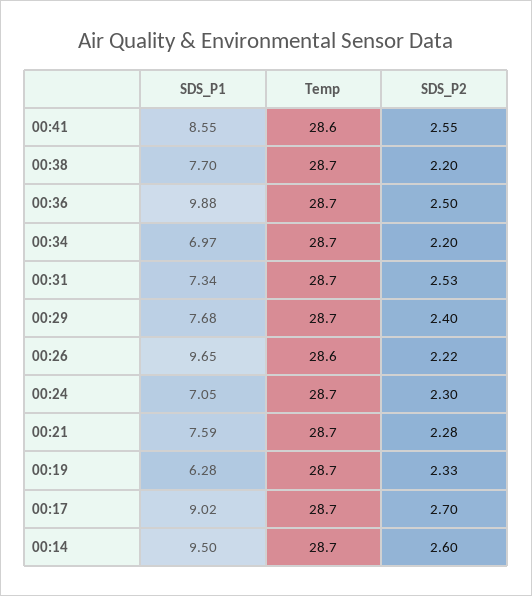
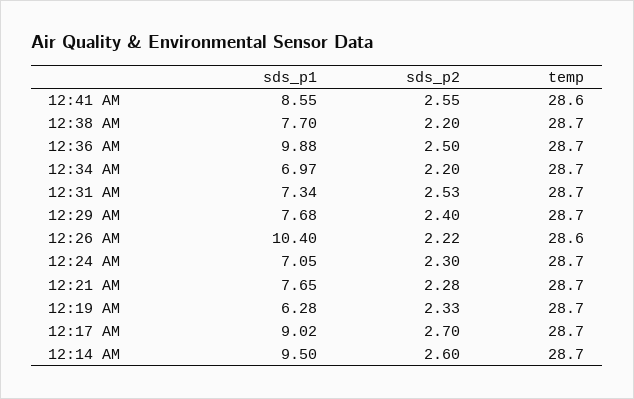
  {
    "SDS_P1": {
      "00:41": 8.55,
      "00:38": 7.7,
      "00:36": 9.88,
      "00:34": 6.97,
      "00:31": 7.34,
      "00:29": 7.68,
-     "00:26": 9.65,
+     "00:26": 10.4,
      "00:24": 7.05,
-     "00:21": 7.59,
+     "00:21": 7.65,
      "00:19": 6.28,
      "00:17": 9.02,
      "00:14": 9.5
    },
    "Temp": {
      "00:41": 28.6,
      "00:38": 28.7,
      "00:36": 28.7,
      "00:34": 28.7,
      "00:31": 28.7,
      "00:29": 28.7,
      "00:26": 28.6,
      "00:24": 28.7,
      "00:21": 28.7,
      "00:19": 28.7,
      "00:17": 28.7,
      "00:14": 28.7
    },
    "SDS_P2": {
      "00:41": 2.55,
      "00:38": 2.2,
      "00:36": 2.5,
      "00:34": 2.2,
      "00:31": 2.53,
      "00:29": 2.4,
      "00:26": 2.22,
      "00:24": 2.3,
      "00:21": 2.28,
      "00:19": 2.33,
      "00:17": 2.7,
      "00:14": 2.6
    }
  }

